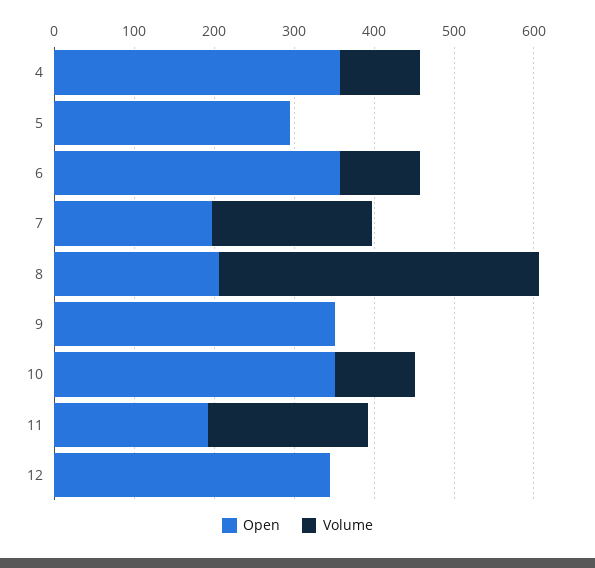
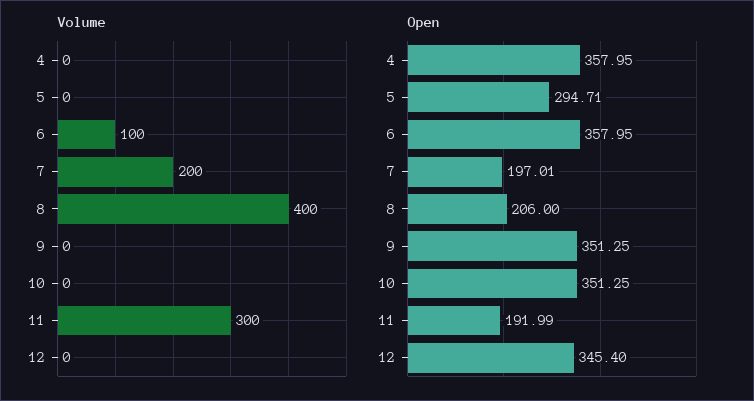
  {
    "Open": {
      "4": 357.95,
      "5": 294.71,
      "6": 357.95,
      "7": 197.01,
      "8": 206,
      "9": 351.25,
      "10": 351.25,
      "11": 191.99,
      "12": 345.4
    },
    "Volume": {
-     "4": 100,
+     "4": 0,
      "5": 0,
      "6": 100,
      "7": 200,
      "8": 400,
      "9": 0,
-     "10": 100,
+     "10": 0,
-     "11": 200,
+     "11": 300,
      "12": 0
    }
  }

